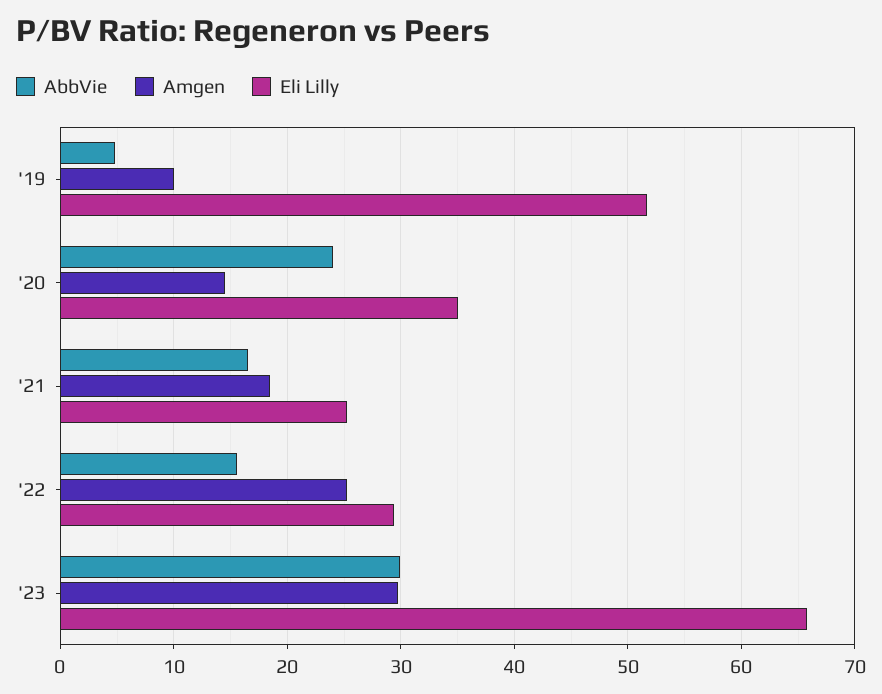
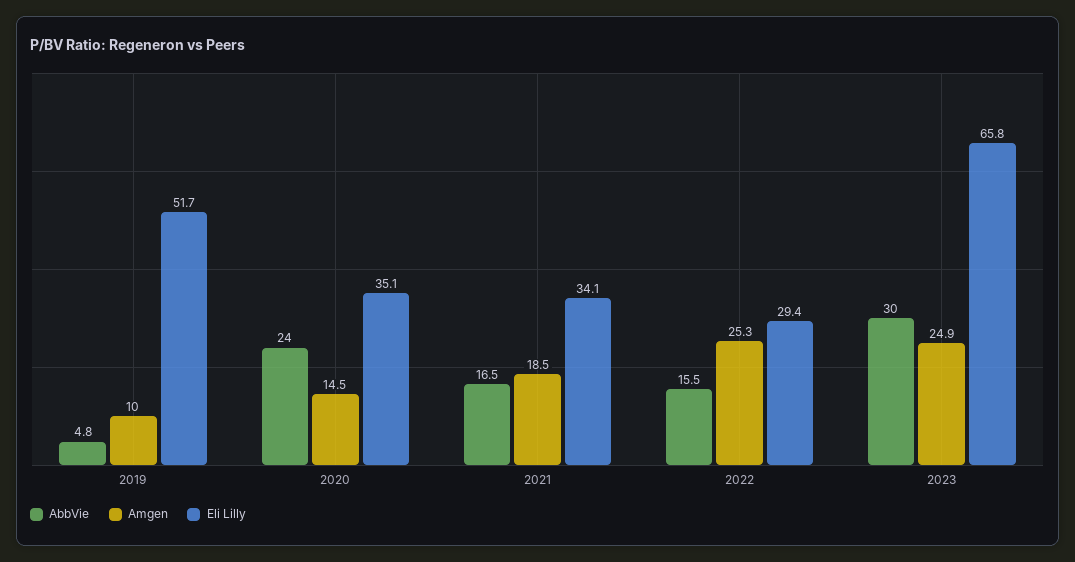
  {
    "AbbVie": {
      "'19": 4.8,
      "'20": 24,
      "'21": 16.5,
      "'22": 15.5,
      "'23": 30
    },
    "Amgen": {
      "'19": 10,
      "'20": 14.5,
      "'21": 18.5,
      "'22": 25.3,
-     "'23": 30
+     "'23": 24.9
    },
    "Eli Lilly": {
      "'19": 51.7,
      "'20": 35.1,
-     "'21": 25,
+     "'21": 34.1,
      "'22": 29.4,
      "'23": 65.8
    }
  }

